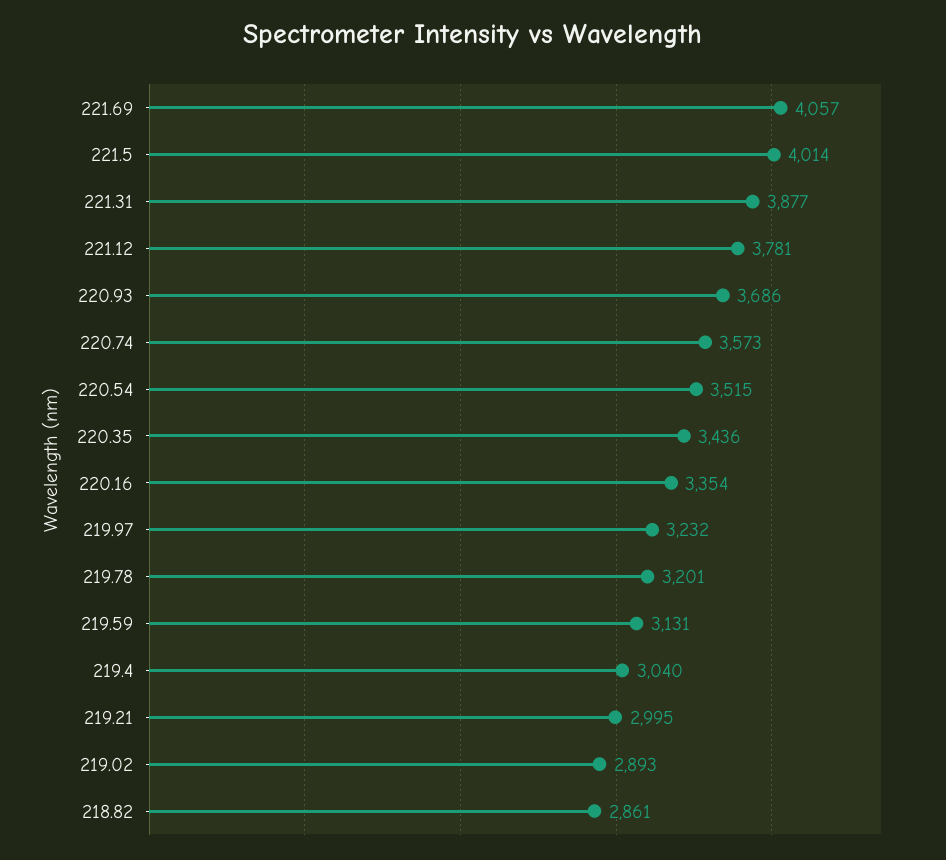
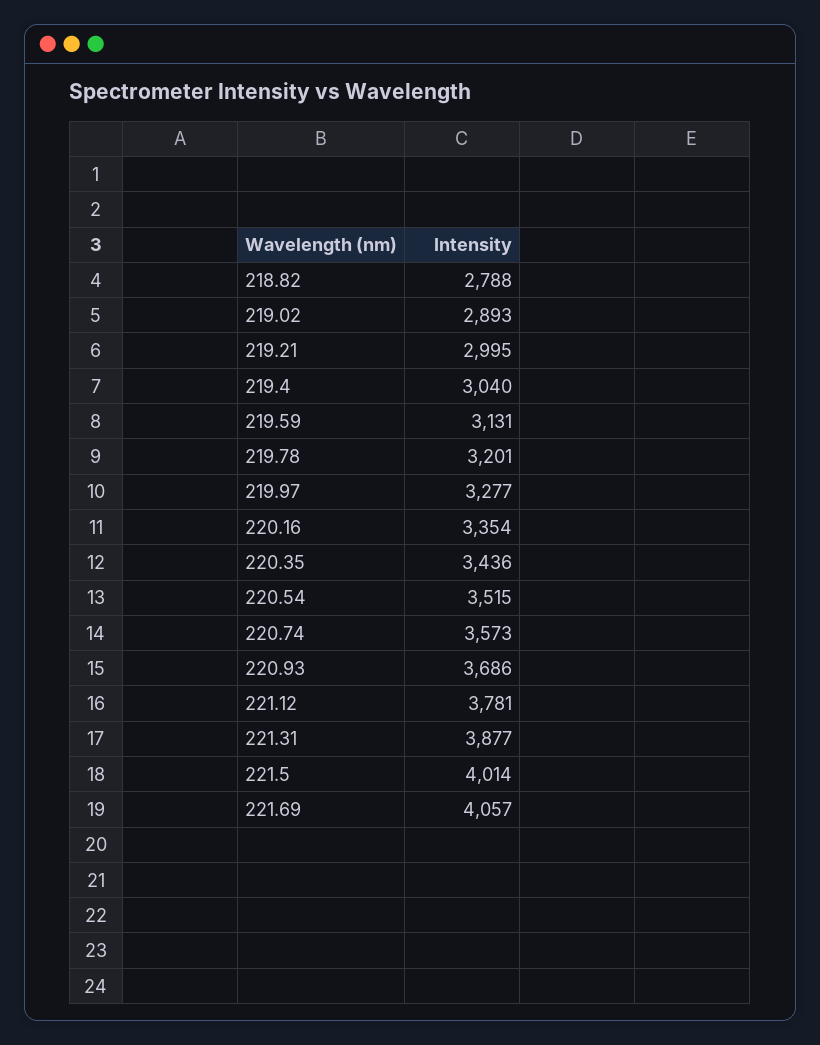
  {
    "221.69": 4057,
    "221.5": 4014,
    "221.31": 3877,
    "221.12": 3781,
    "220.93": 3686,
    "220.74": 3573,
    "220.54": 3515,
    "220.35": 3436,
    "220.16": 3354,
-   "219.97": 3232,
+   "219.97": 3277,
    "219.78": 3201,
    "219.59": 3131,
    "219.4": 3040,
    "219.21": 2995,
    "219.02": 2893,
-   "218.82": 2861
+   "218.82": 2788
  }

